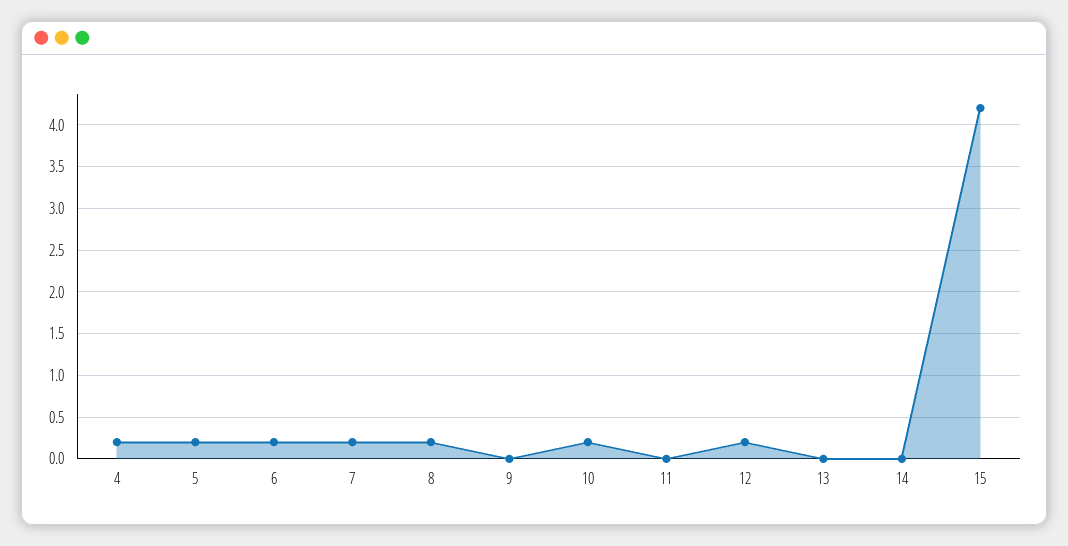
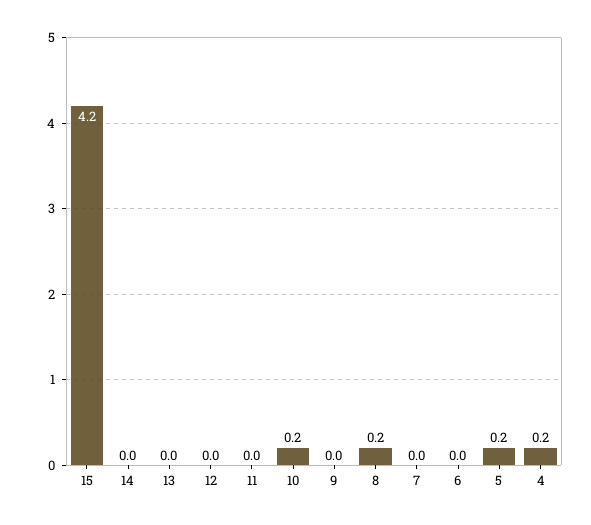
  {
    "4": 0.2,
    "5": 0.2,
-   "6": 0.2,
+   "6": 0,
-   "7": 0.2,
+   "7": 0,
    "8": 0.2,
    "9": 0,
    "10": 0.2,
    "11": 0,
-   "12": 0.2,
+   "12": 0,
    "13": 0,
    "14": 0,
    "15": 4.2
  }

